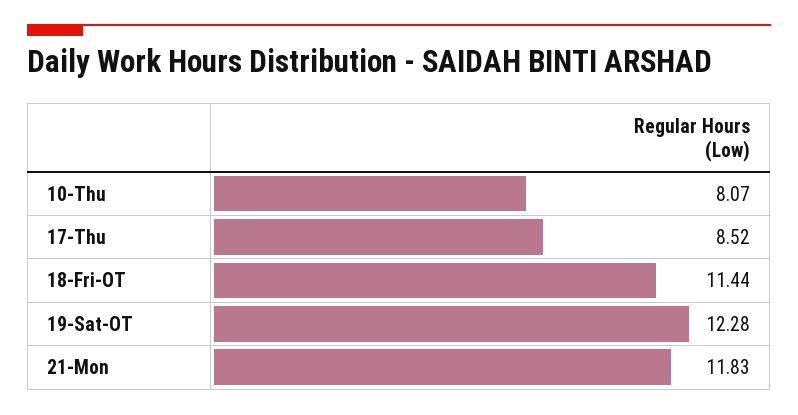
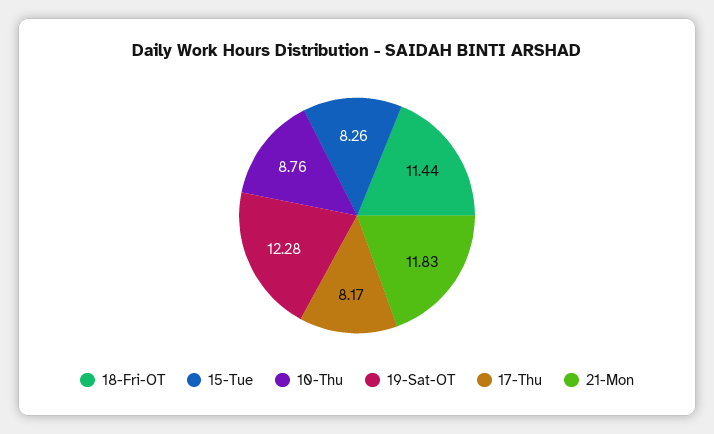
  {
-   "10-Thu": 8.07,
+   "10-Thu": 8.76,
-   "17-Thu": 8.52,
+   "17-Thu": 8.17,
    "18-Fri-OT": 11.44,
    "19-Sat-OT": 12.28,
-   "21-Mon": 11.83
+   "21-Mon": 11.83,
+   "15-Tue": 8.26
  }

